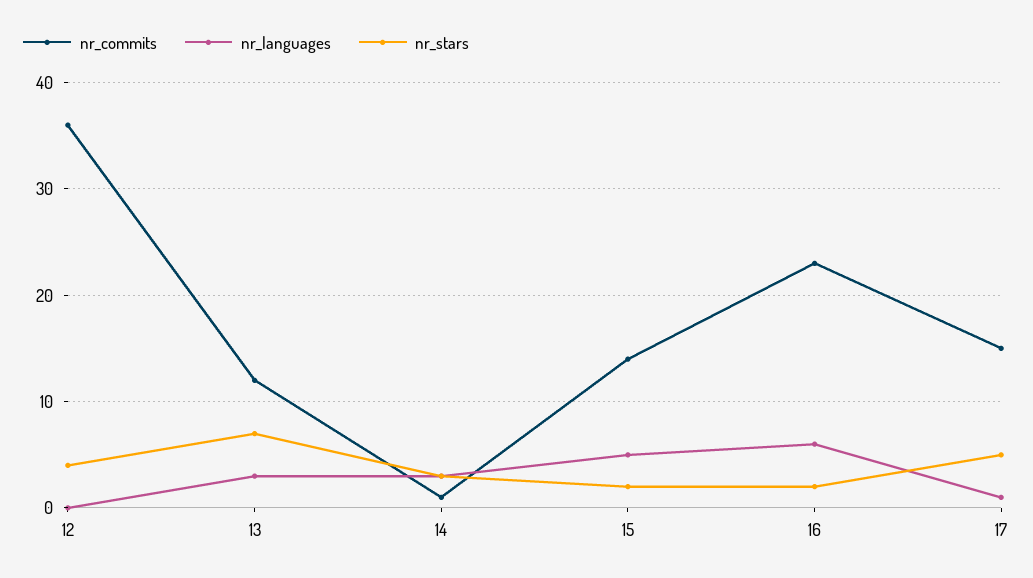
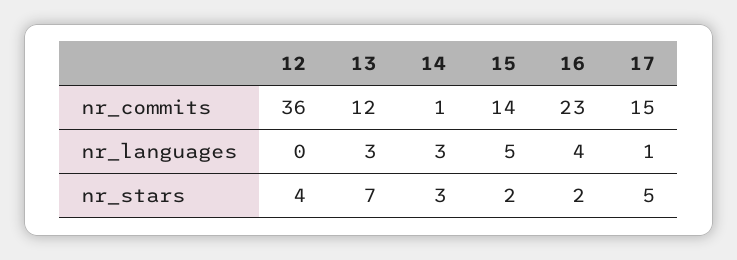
  {
    "nr_commits": {
      "12": 36,
      "13": 12,
      "14": 1,
      "15": 14,
      "16": 23,
      "17": 15
    },
    "nr_languages": {
      "12": 0,
      "13": 3,
      "14": 3,
      "15": 5,
-     "16": 6,
+     "16": 4,
      "17": 1
    },
    "nr_stars": {
      "12": 4,
      "13": 7,
      "14": 3,
      "15": 2,
      "16": 2,
      "17": 5
    }
  }

